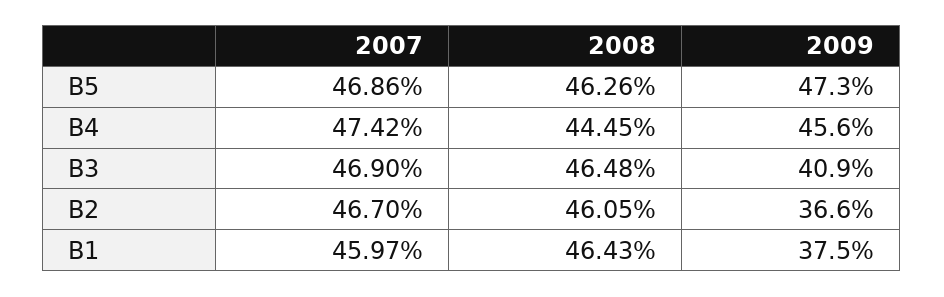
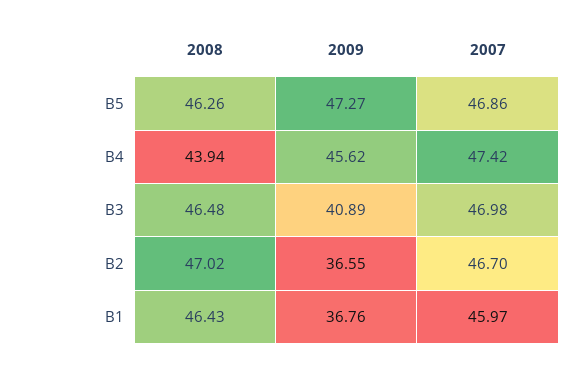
  {
    "2007": {
      "B5": 46.86,
      "B4": 47.42,
-     "B3": 46.9,
+     "B3": 46.98,
      "B2": 46.7,
      "B1": 45.97
    },
    "2008": {
      "B5": 46.26,
-     "B4": 44.45,
+     "B4": 43.94,
      "B3": 46.48,
-     "B2": 46.05,
+     "B2": 47.02,
      "B1": 46.43
    },
    "2009": {
      "B5": 47.27,
      "B4": 45.62,
      "B3": 40.89,
      "B2": 36.55,
-     "B1": 37.5
+     "B1": 36.76
    }
  }

